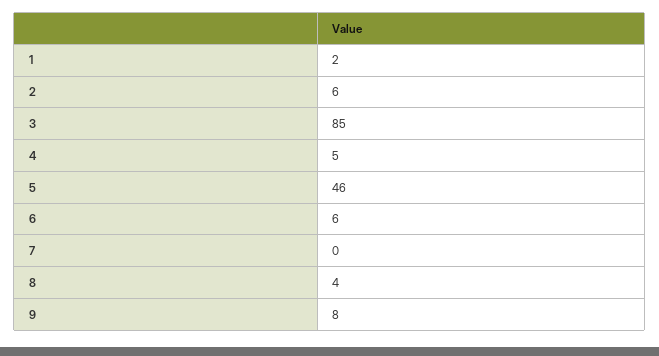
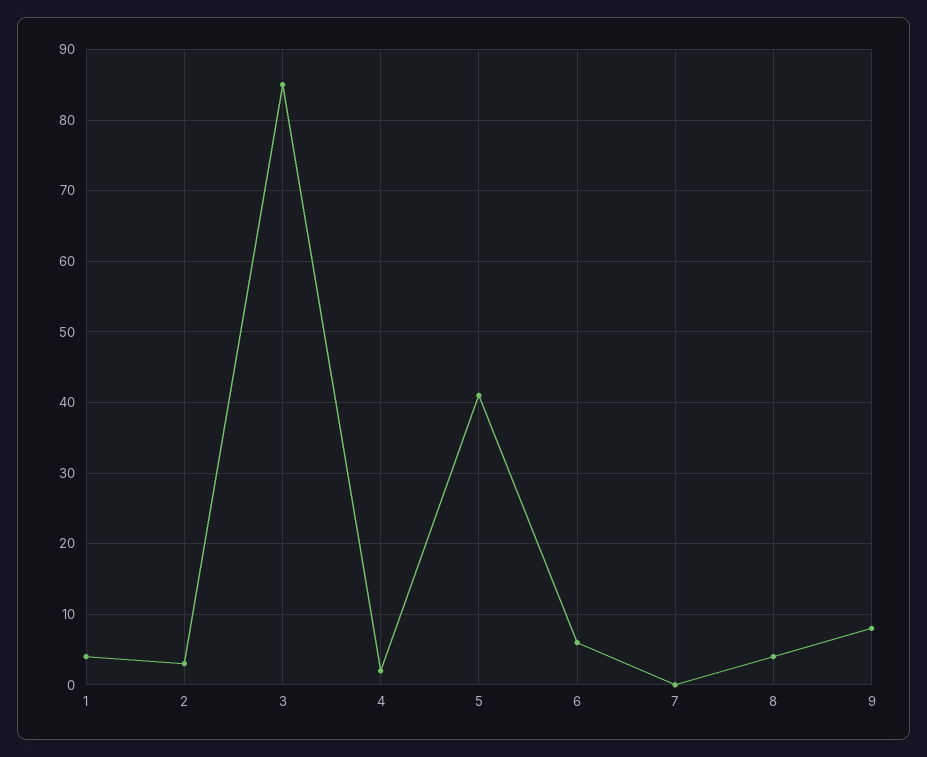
  {
-   "1": 2,
+   "1": 4,
-   "2": 6,
+   "2": 3,
    "3": 85,
-   "4": 5,
+   "4": 2,
-   "5": 46,
+   "5": 41,
    "6": 6,
    "7": 0,
    "8": 4,
    "9": 8
  }

